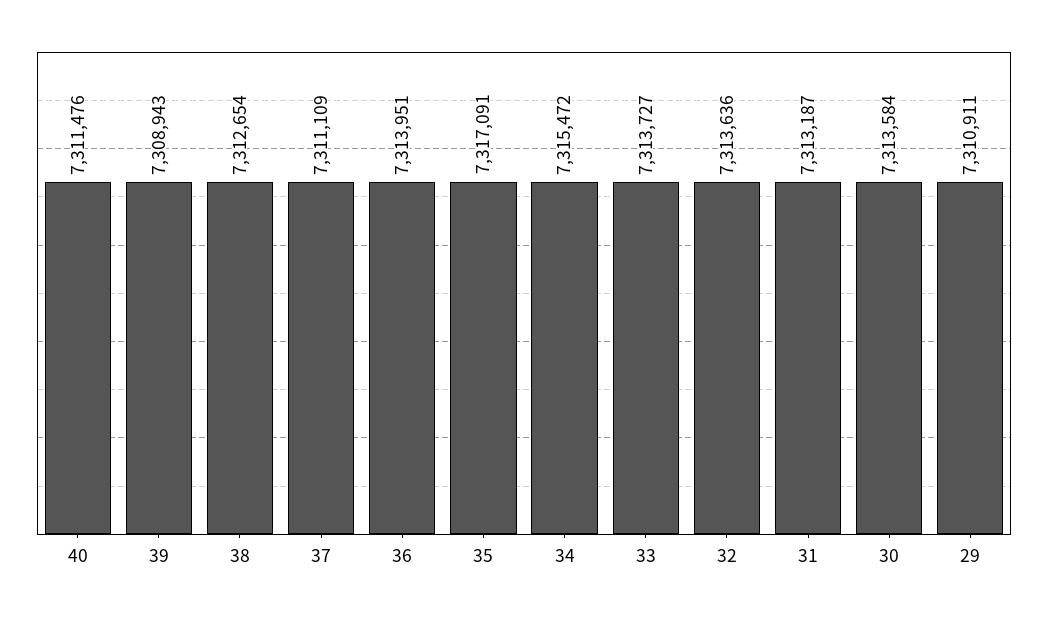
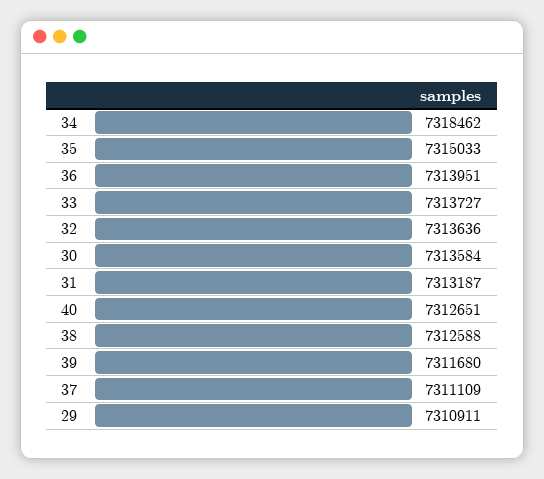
  {
-   "40": 7311476,
+   "40": 7312651,
-   "39": 7308943,
+   "39": 7311680,
-   "38": 7312654,
+   "38": 7312588,
    "37": 7311109,
    "36": 7313951,
-   "35": 7317091,
+   "35": 7315033,
-   "34": 7315472,
+   "34": 7318462,
    "33": 7313727,
    "32": 7313636,
    "31": 7313187,
    "30": 7313584,
    "29": 7310911
  }

